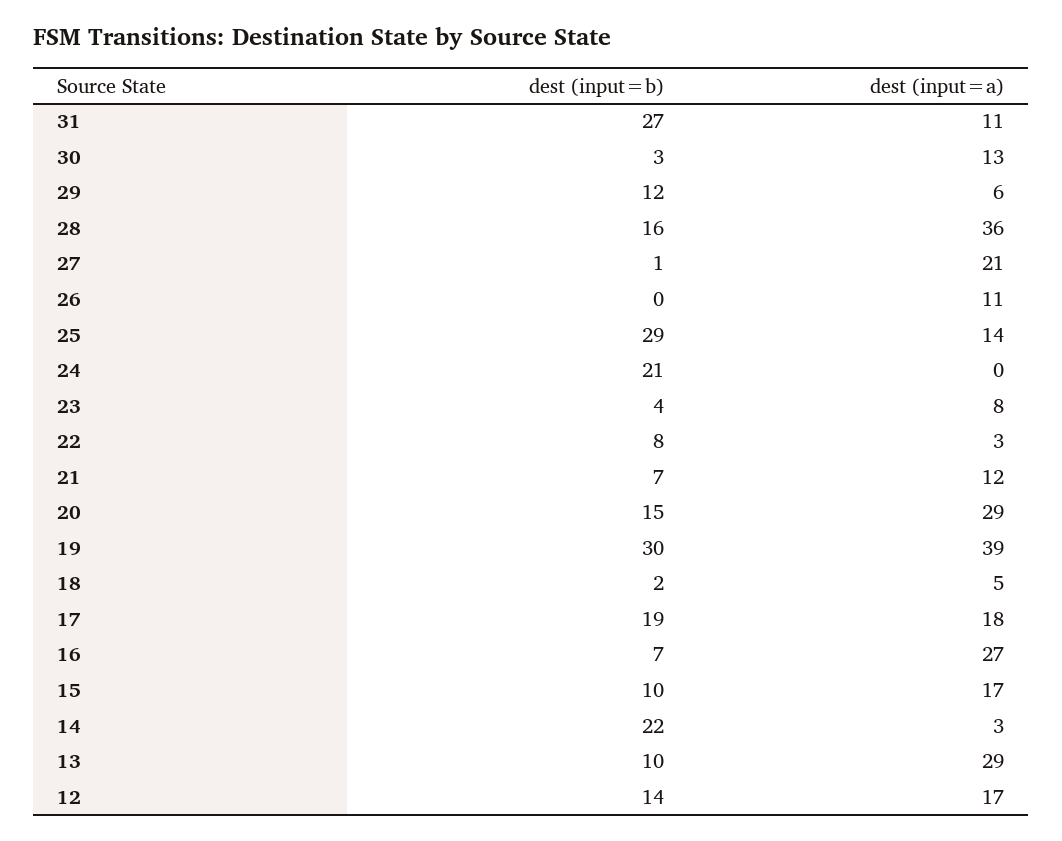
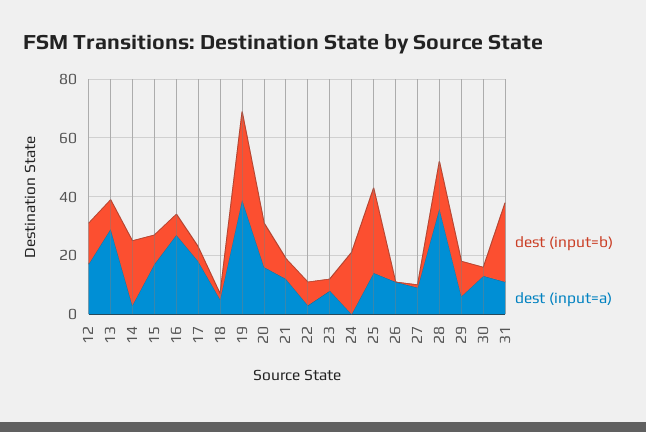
  {
    "dest (input=b)": {
      "31": 27,
      "30": 3,
      "29": 12,
      "28": 16,
      "27": 1,
      "26": 0,
      "25": 29,
      "24": 21,
      "23": 4,
      "22": 8,
      "21": 7,
      "20": 15,
      "19": 30,
      "18": 2,
-     "17": 19,
+     "17": 5,
      "16": 7,
      "15": 10,
      "14": 22,
      "13": 10,
      "12": 14
    },
    "dest (input=a)": {
      "31": 11,
      "30": 13,
      "29": 6,
      "28": 36,
-     "27": 21,
+     "27": 10,
      "26": 11,
      "25": 14,
      "24": 0,
      "23": 8,
      "22": 3,
      "21": 12,
-     "20": 29,
+     "20": 15,
      "19": 39,
      "18": 5,
      "17": 18,
      "16": 27,
      "15": 17,
      "14": 3,
      "13": 29,
      "12": 17
    }
  }

